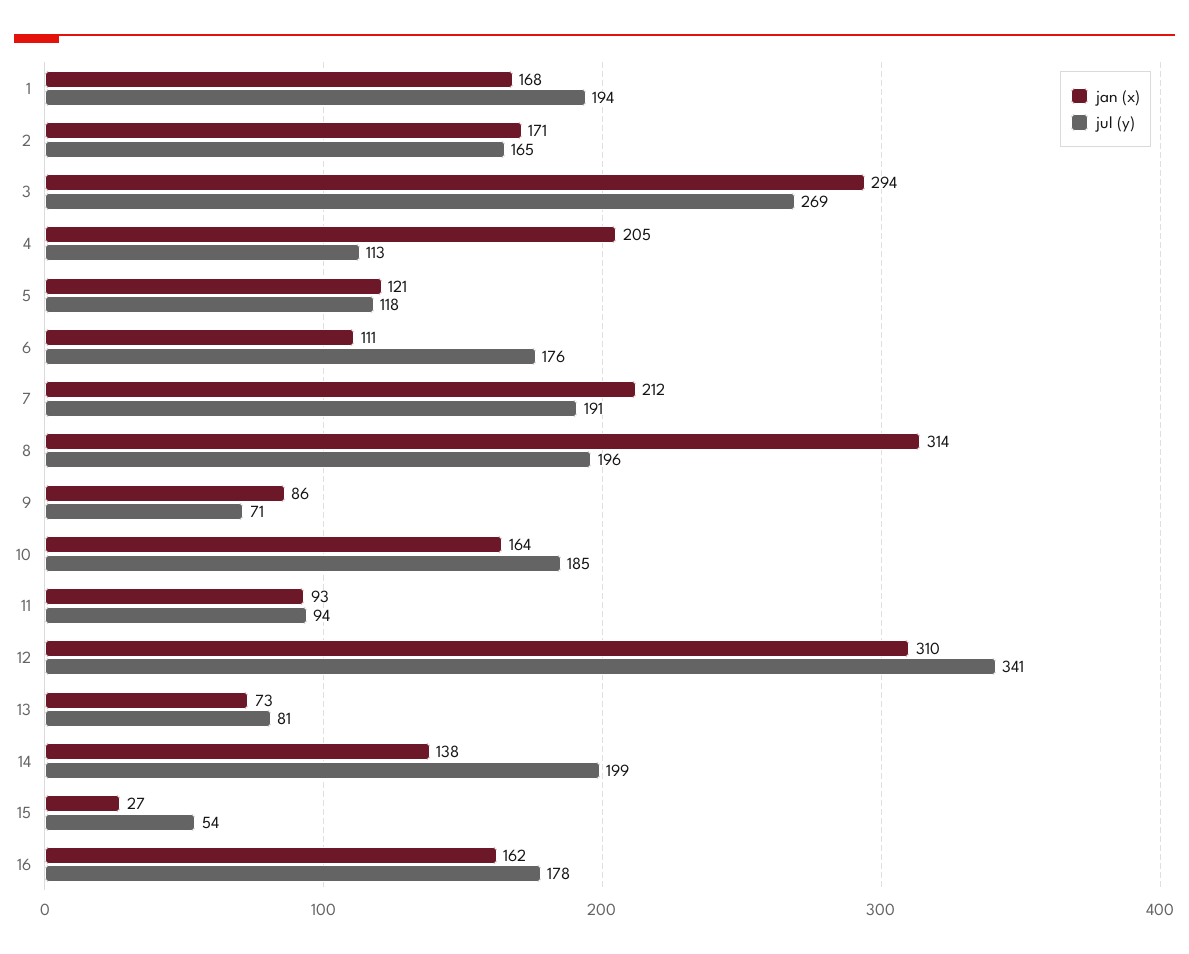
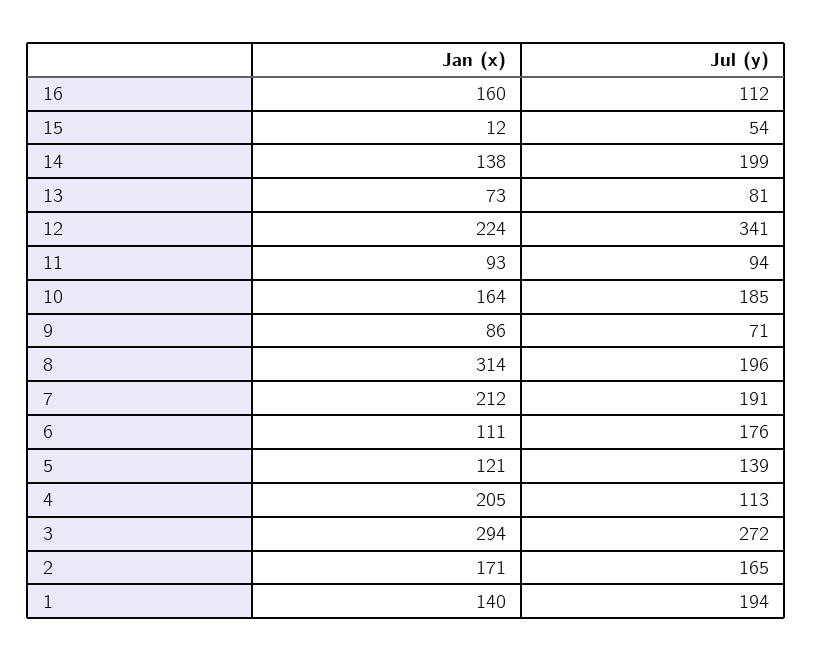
  {
    "jan (x)": {
-     "1": 168,
+     "1": 140,
      "2": 171,
      "3": 294,
      "4": 205,
      "5": 121,
      "6": 111,
      "7": 212,
      "8": 314,
      "9": 86,
      "10": 164,
      "11": 93,
-     "12": 310,
+     "12": 224,
      "13": 73,
      "14": 138,
-     "15": 27,
+     "15": 12,
-     "16": 162
+     "16": 160
    },
    "jul (y)": {
      "1": 194,
      "2": 165,
-     "3": 269,
+     "3": 272,
      "4": 113,
-     "5": 118,
+     "5": 139,
      "6": 176,
      "7": 191,
      "8": 196,
      "9": 71,
      "10": 185,
      "11": 94,
      "12": 341,
      "13": 81,
      "14": 199,
      "15": 54,
-     "16": 178
+     "16": 112
    }
  }

